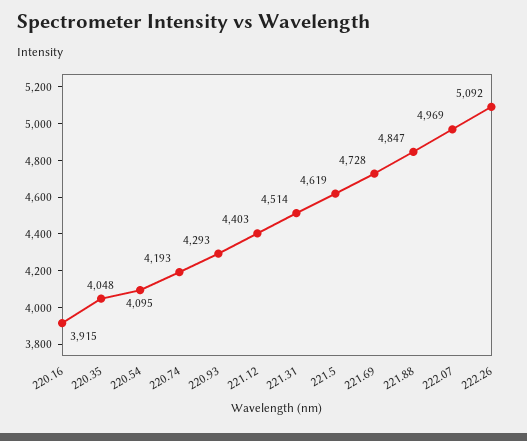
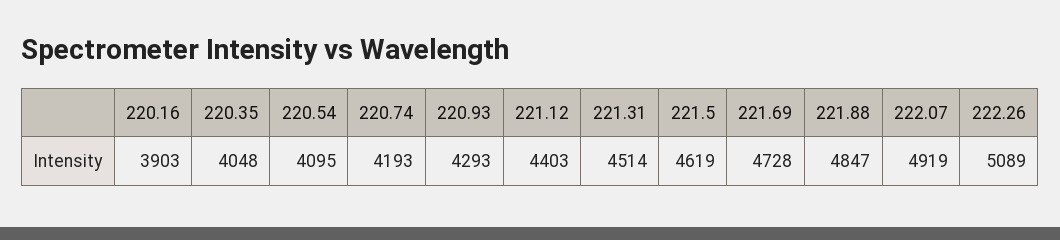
  {
-   "220.16": 3915,
+   "220.16": 3903,
    "220.35": 4048,
    "220.54": 4095,
    "220.74": 4193,
    "220.93": 4293,
    "221.12": 4403,
    "221.31": 4514,
    "221.5": 4619,
    "221.69": 4728,
    "221.88": 4847,
-   "222.07": 4969,
+   "222.07": 4919,
-   "222.26": 5092
+   "222.26": 5089
  }

